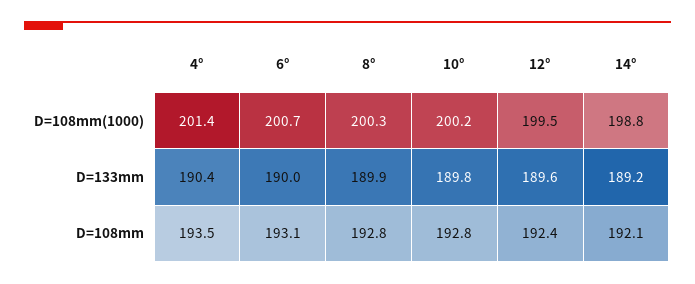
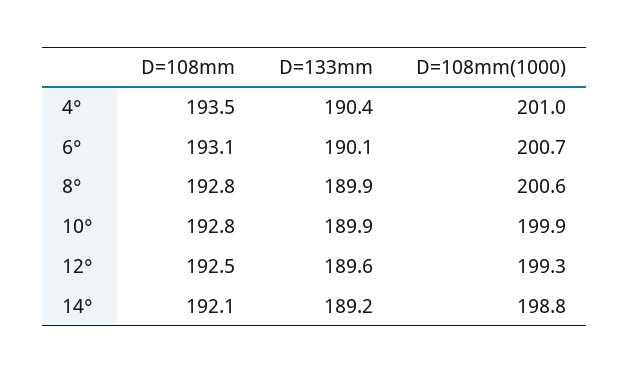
  {
    "4°": {
-     "D=108mm(1000)": 201.4,
+     "D=108mm(1000)": 201,
      "D=133mm": 190.4,
      "D=108mm": 193.5
    },
    "6°": {
      "D=108mm(1000)": 200.7,
-     "D=133mm": 190,
+     "D=133mm": 190.1,
      "D=108mm": 193.1
    },
    "8°": {
-     "D=108mm(1000)": 200.3,
+     "D=108mm(1000)": 200.6,
      "D=133mm": 189.9,
      "D=108mm": 192.8
    },
    "10°": {
-     "D=108mm(1000)": 200.2,
+     "D=108mm(1000)": 199.9,
-     "D=133mm": 189.8,
+     "D=133mm": 189.9,
      "D=108mm": 192.8
    },
    "12°": {
-     "D=108mm(1000)": 199.5,
+     "D=108mm(1000)": 199.3,
      "D=133mm": 189.6,
-     "D=108mm": 192.4
+     "D=108mm": 192.5
    },
    "14°": {
      "D=108mm(1000)": 198.8,
      "D=133mm": 189.2,
      "D=108mm": 192.1
    }
  }

